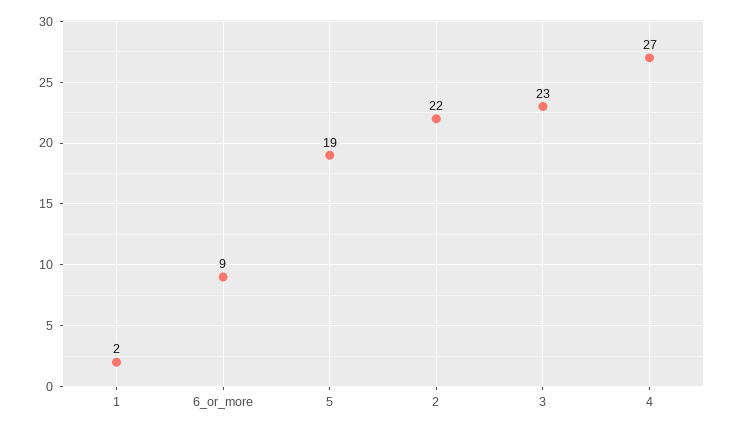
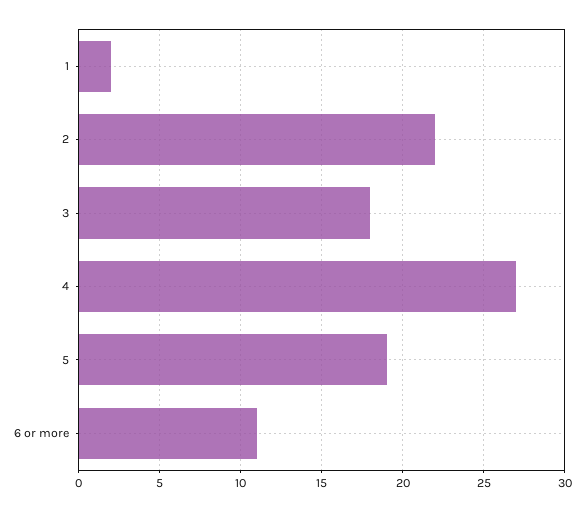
  {
    "1": 2,
-   "6_or_more": 9,
+   "6_or_more": 11,
    "5": 19,
    "2": 22,
-   "3": 23,
+   "3": 18,
    "4": 27
  }

